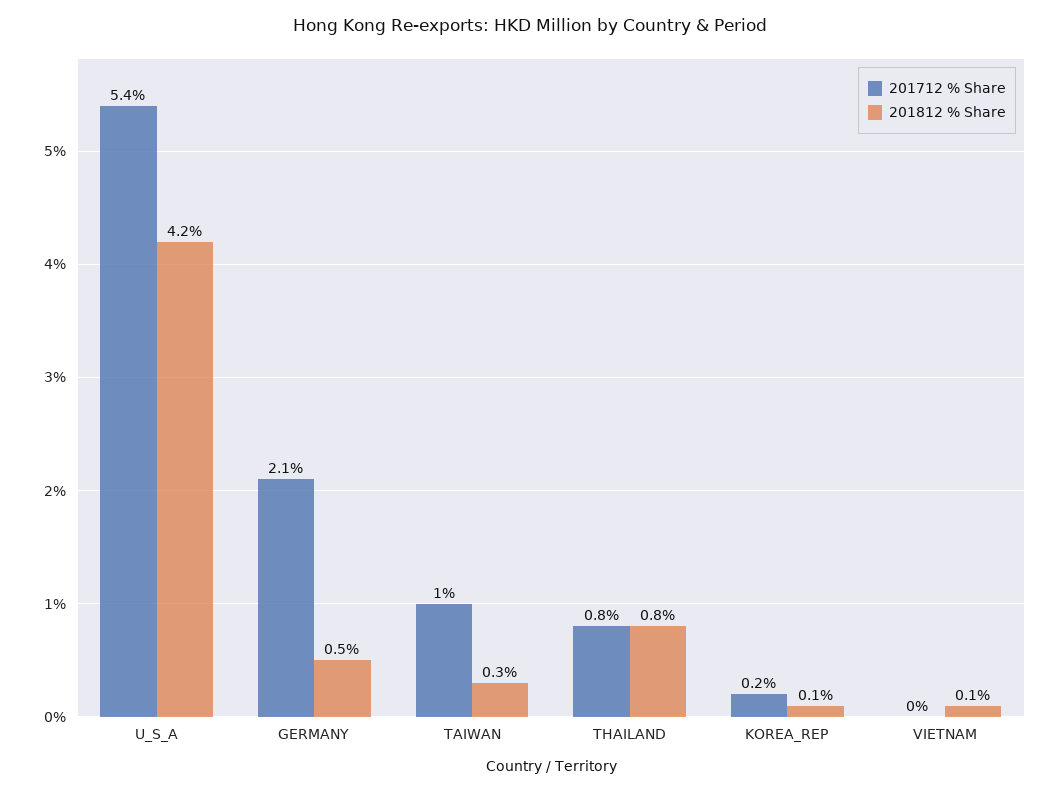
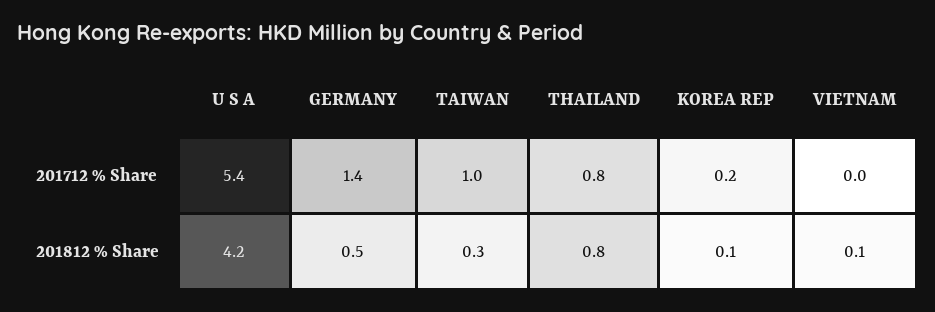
  {
    "201712 % Share": {
      "U_S_A": 5.4,
-     "GERMANY": 2.1,
+     "GERMANY": 1.4,
      "TAIWAN": 1,
      "THAILAND": 0.8,
      "KOREA_REP": 0.2,
      "VIETNAM": 0
    },
    "201812 % Share": {
      "U_S_A": 4.2,
      "GERMANY": 0.5,
      "TAIWAN": 0.3,
      "THAILAND": 0.8,
      "KOREA_REP": 0.1,
      "VIETNAM": 0.1
    }
  }

